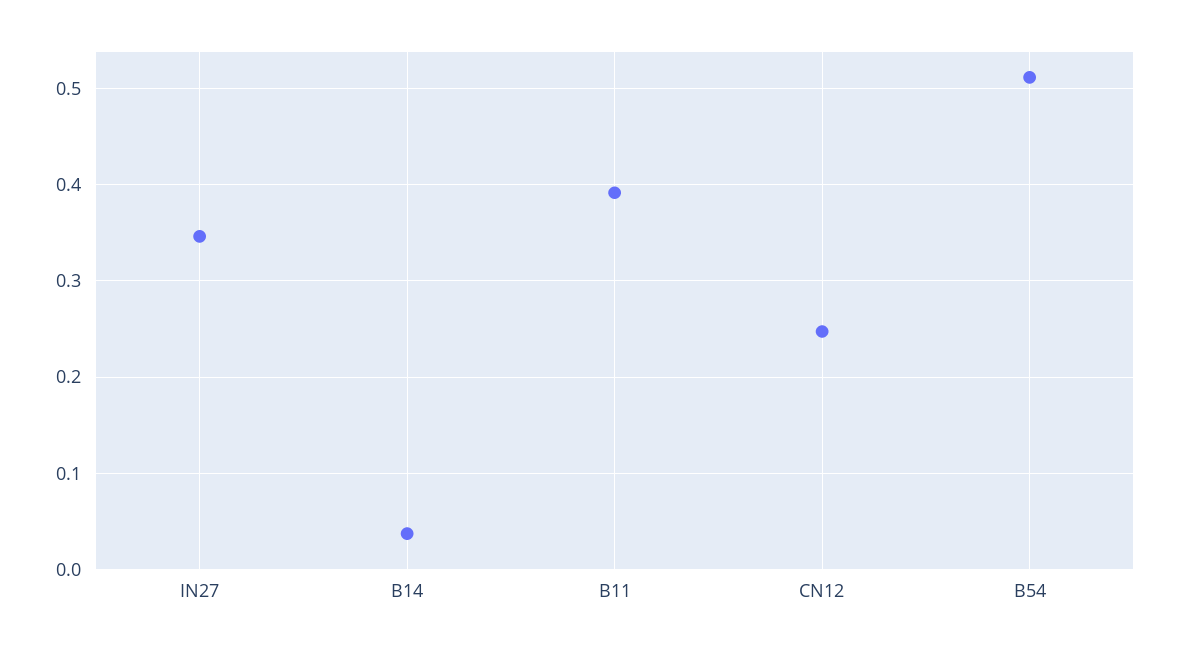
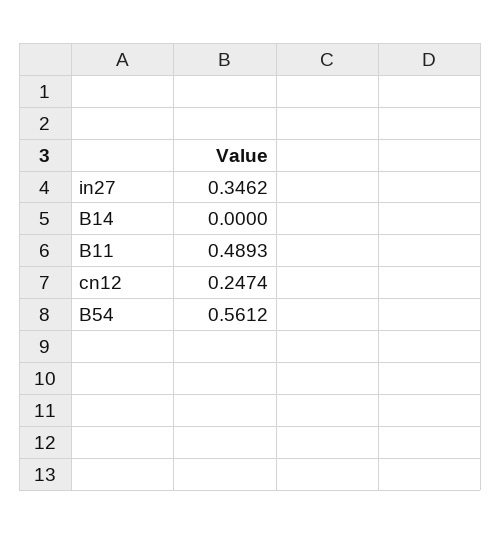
  {
    "IN27": 0.3462,
-   "B14": 0.04,
+   "B14": 0,
-   "B11": 0.39,
+   "B11": 0.4893,
    "CN12": 0.2474,
-   "B54": 0.51
+   "B54": 0.5612
  }

